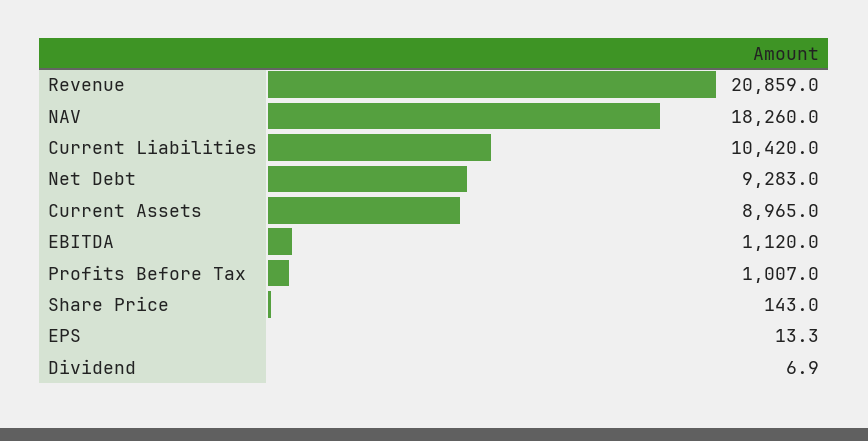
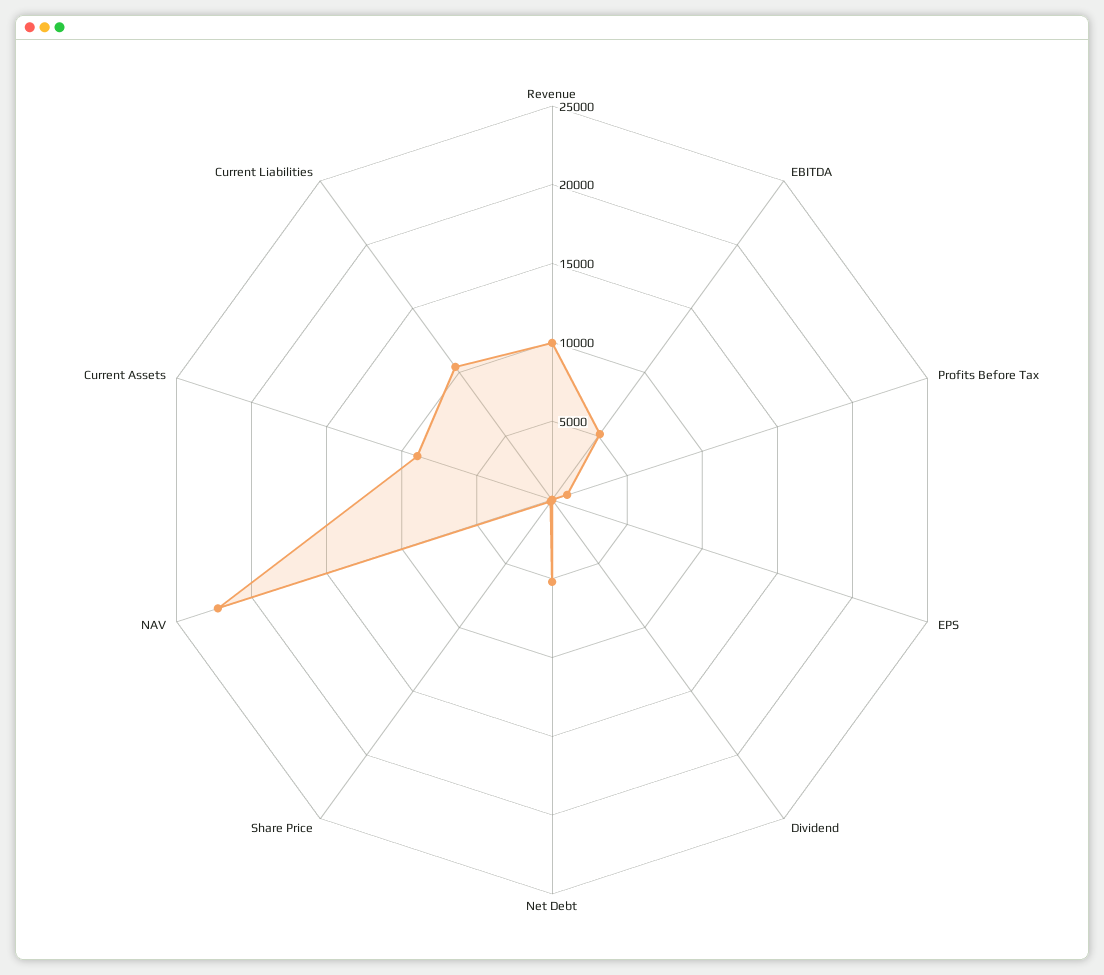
  {
-   "Revenue": 20859,
+   "Revenue": 10000,
-   "NAV": 18260,
+   "NAV": 22000,
    "Current Liabilities": 10420,
-   "Net Debt": 9283,
+   "Net Debt": 5000,
    "Current Assets": 8965,
-   "EBITDA": 1120,
+   "EBITDA": 5000,
    "Profits Before Tax": 1007,
    "Share Price": 143,
    "EPS": 13.3,
    "Dividend": 6.9
  }

